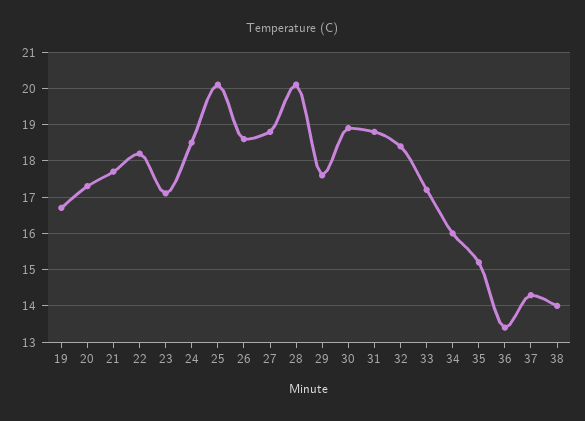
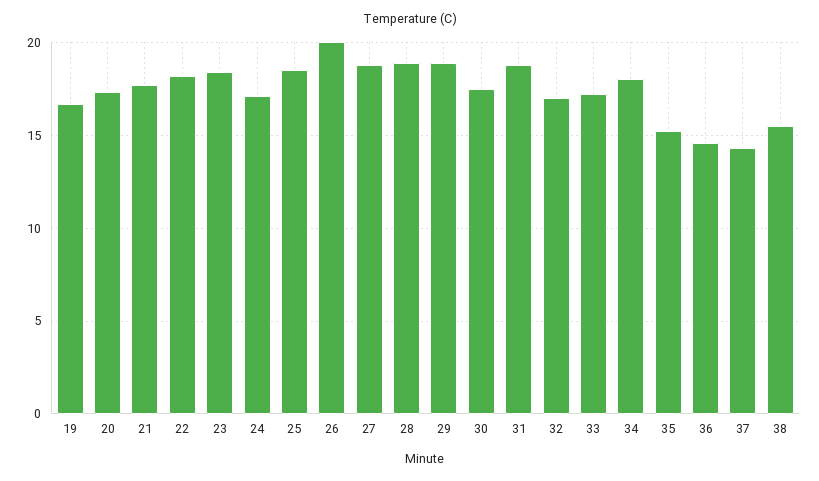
  {
    "19": 16.5,
    "20": 17.5,
    "21": 17.5,
    "22": 18,
-   "23": 17,
+   "23": 18.5,
-   "24": 18.5,
+   "24": 17,
-   "25": 20,
+   "25": 18.5,
-   "26": 18.5,
+   "26": 20,
    "27": 19,
-   "28": 20,
+   "28": 19,
-   "29": 17.5,
+   "29": 19,
-   "30": 19,
+   "30": 17.5,
    "31": 19,
-   "32": 18.5,
+   "32": 17,
    "33": 17,
-   "34": 16,
+   "34": 18,
    "35": 15,
-   "36": 13.5,
+   "36": 14.5,
    "37": 14.5,
-   "38": 14
+   "38": 15.5
  }

